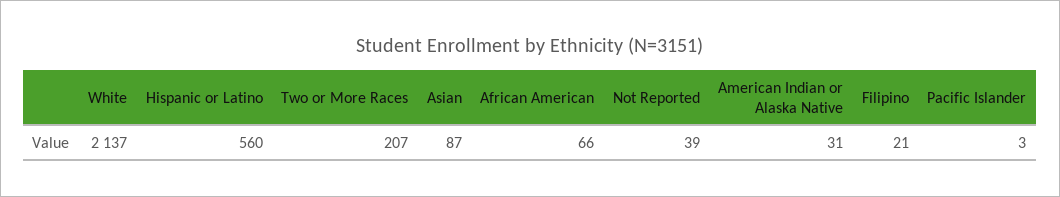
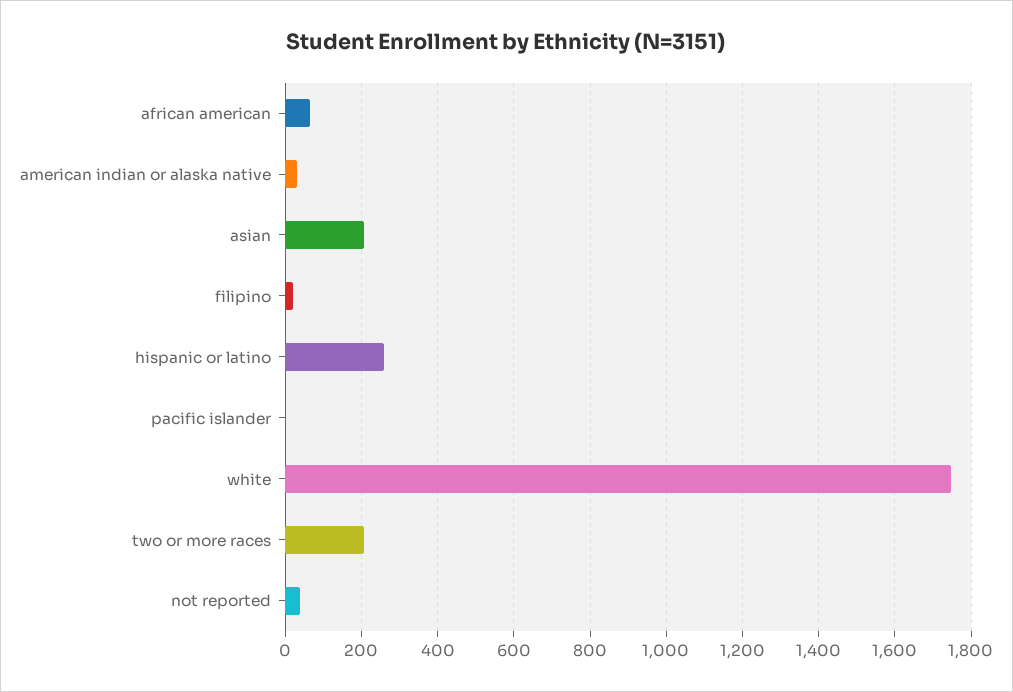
  {
-   "White": 2137,
+   "White": 1740,
-   "Hispanic or Latino": 560,
+   "Hispanic or Latino": 260,
    "Two or More Races": 207,
-   "Asian": 87,
+   "Asian": 200,
    "African American": 66,
    "Not Reported": 39,
    "American Indian or Alaska Native": 31,
    "Filipino": 21,
    "Pacific Islander": 3
  }

